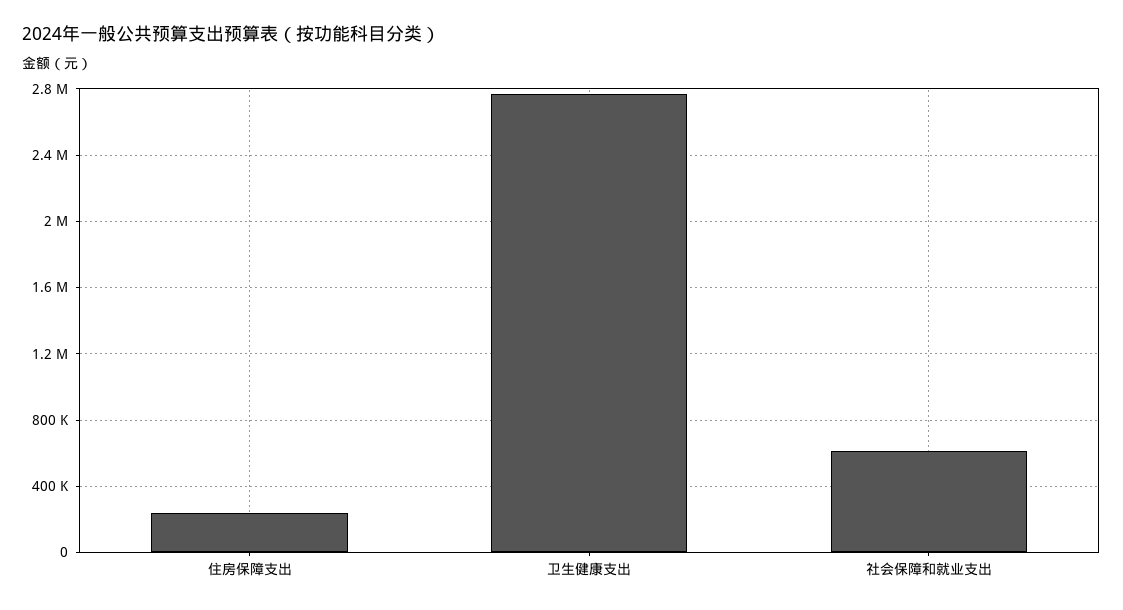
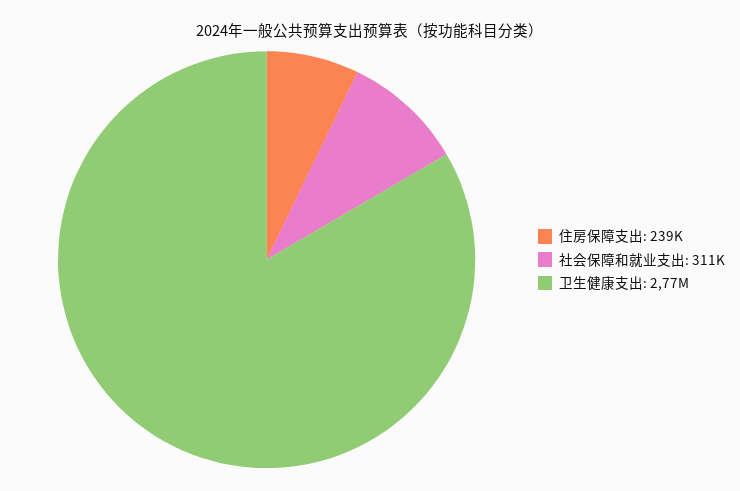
  {
    "住房保障支出": 239000,
    "卫生健康支出": 2770000,
-   "社会保障和就业支出": 600000
+   "社会保障和就业支出": 311000
  }

